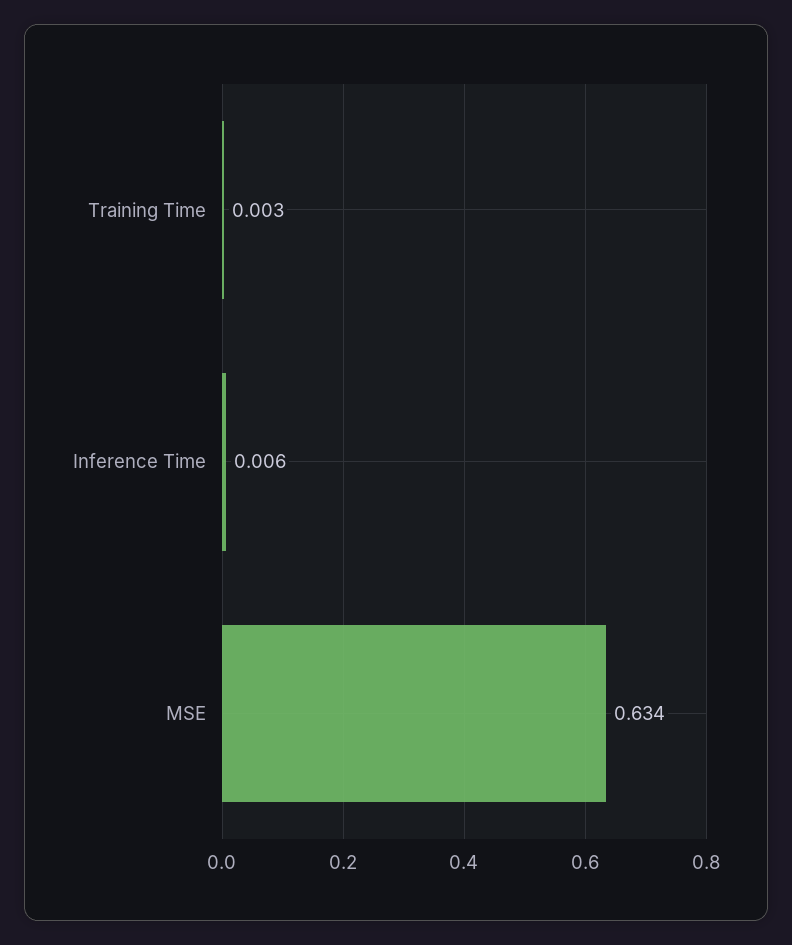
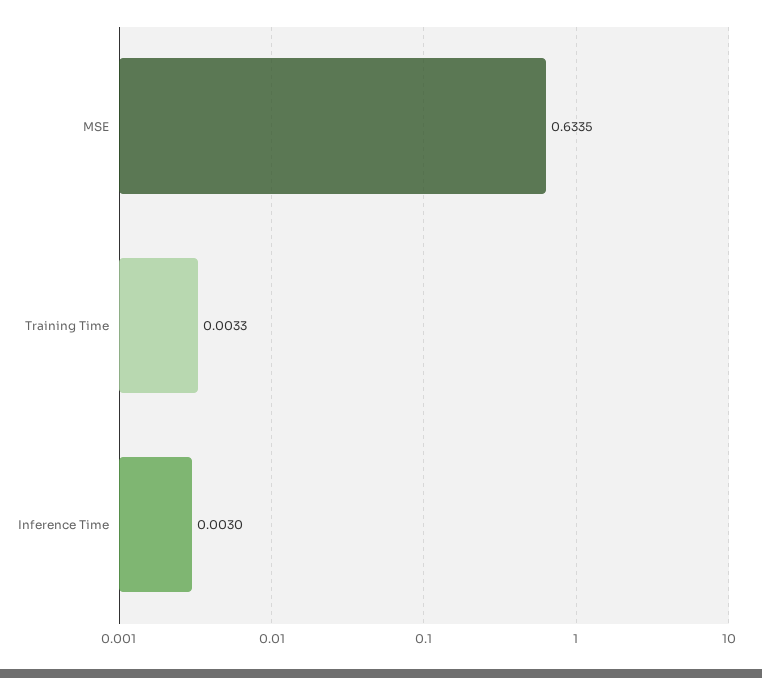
  {
    "Training Time": 0.0033,
-   "Inference Time": 0.006,
+   "Inference Time": 0.003,
    "MSE": 0.6335
  }

